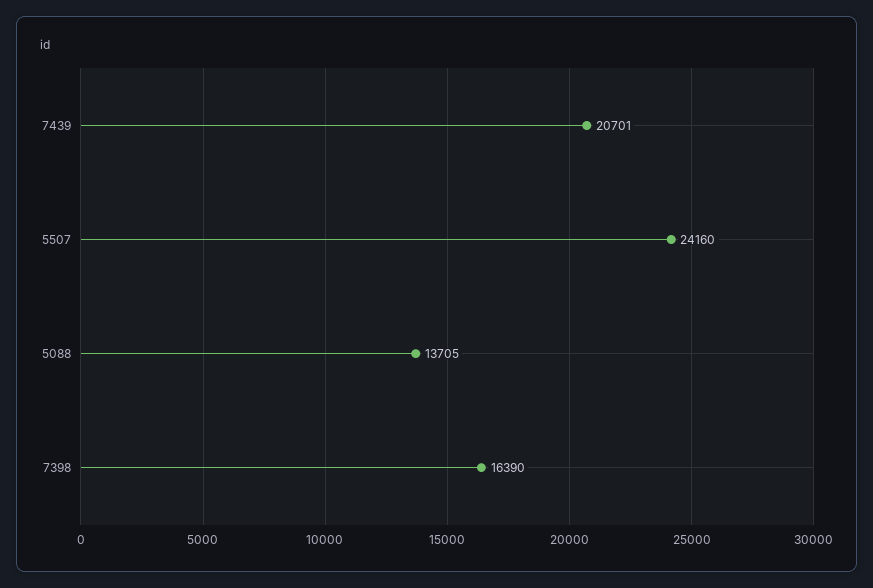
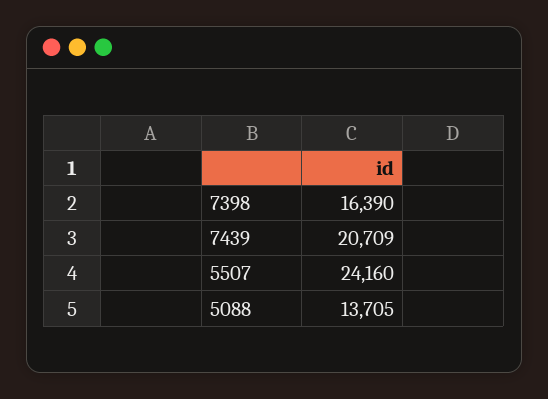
  {
-   "7439": 20701,
+   "7439": 20709,
    "5507": 24160,
    "5088": 13705,
    "7398": 16390
  }

